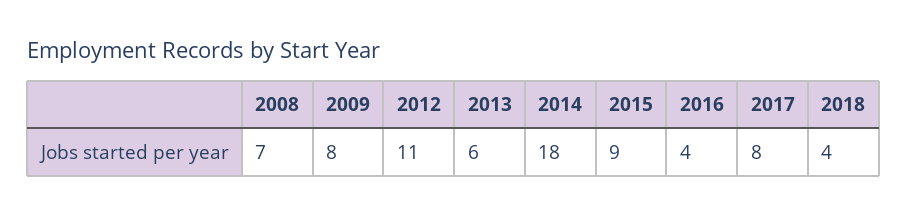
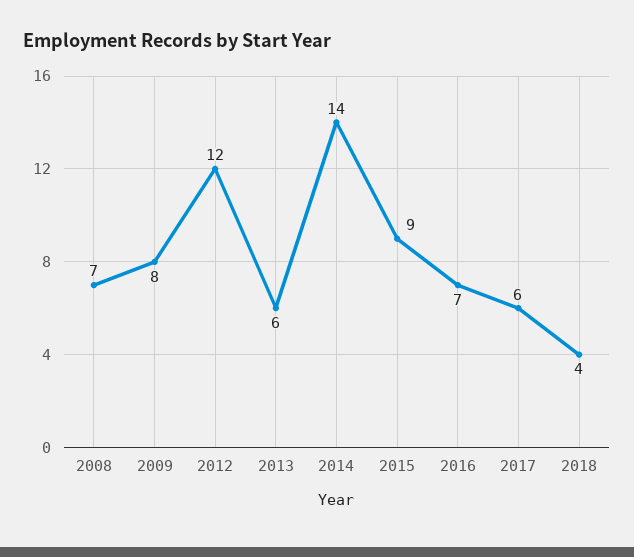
  {
    "2008": 7,
    "2009": 8,
-   "2012": 11,
+   "2012": 12,
    "2013": 6,
-   "2014": 18,
+   "2014": 14,
    "2015": 9,
-   "2016": 4,
+   "2016": 7,
-   "2017": 8,
+   "2017": 6,
    "2018": 4
  }

